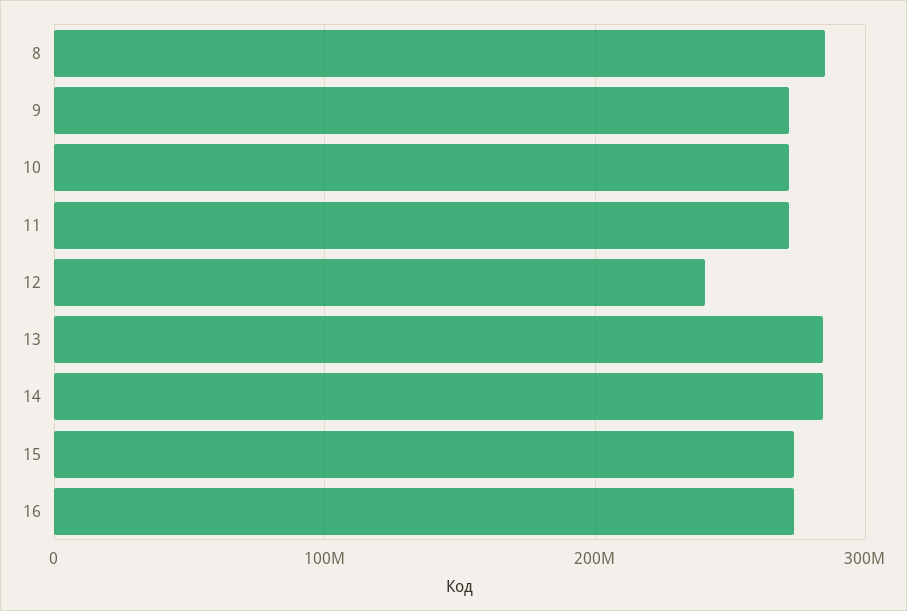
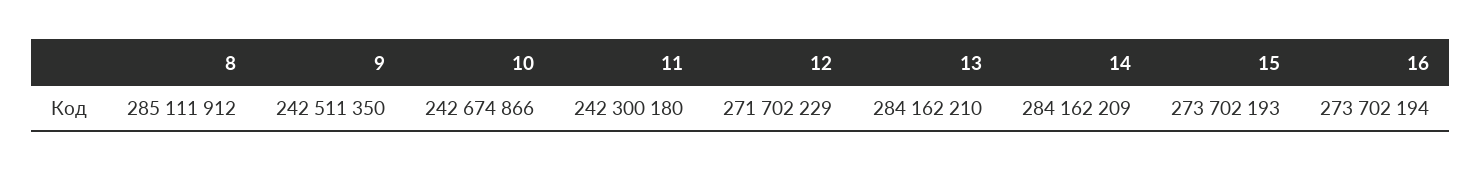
  {
    "8": 285111912,
-   "9": 270000000,
+   "9": 242511350,
-   "10": 270000000,
+   "10": 242674866,
-   "11": 270000000,
+   "11": 242300180,
-   "12": 240000000,
+   "12": 271702229,
    "13": 284162210,
    "14": 284162209,
    "15": 273702193,
    "16": 273702194
  }

